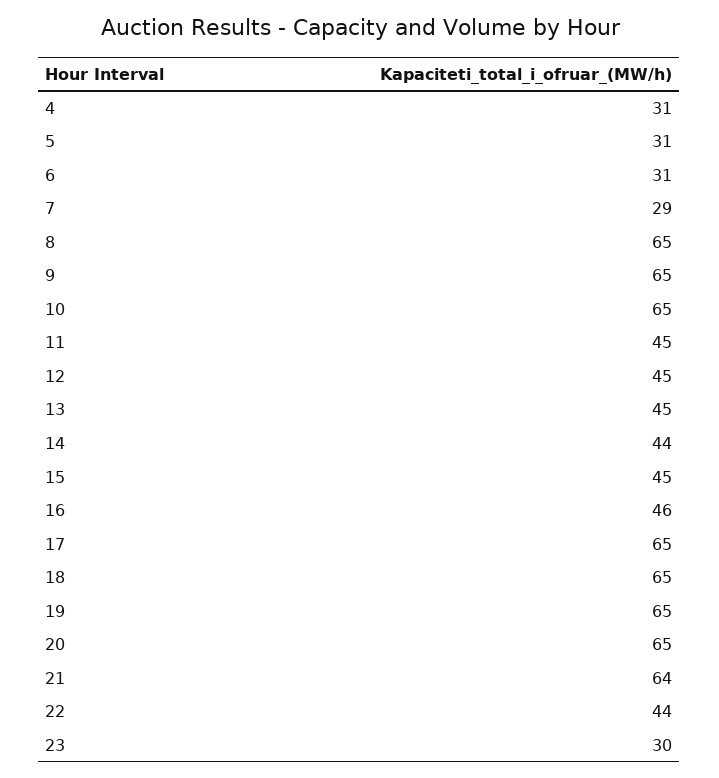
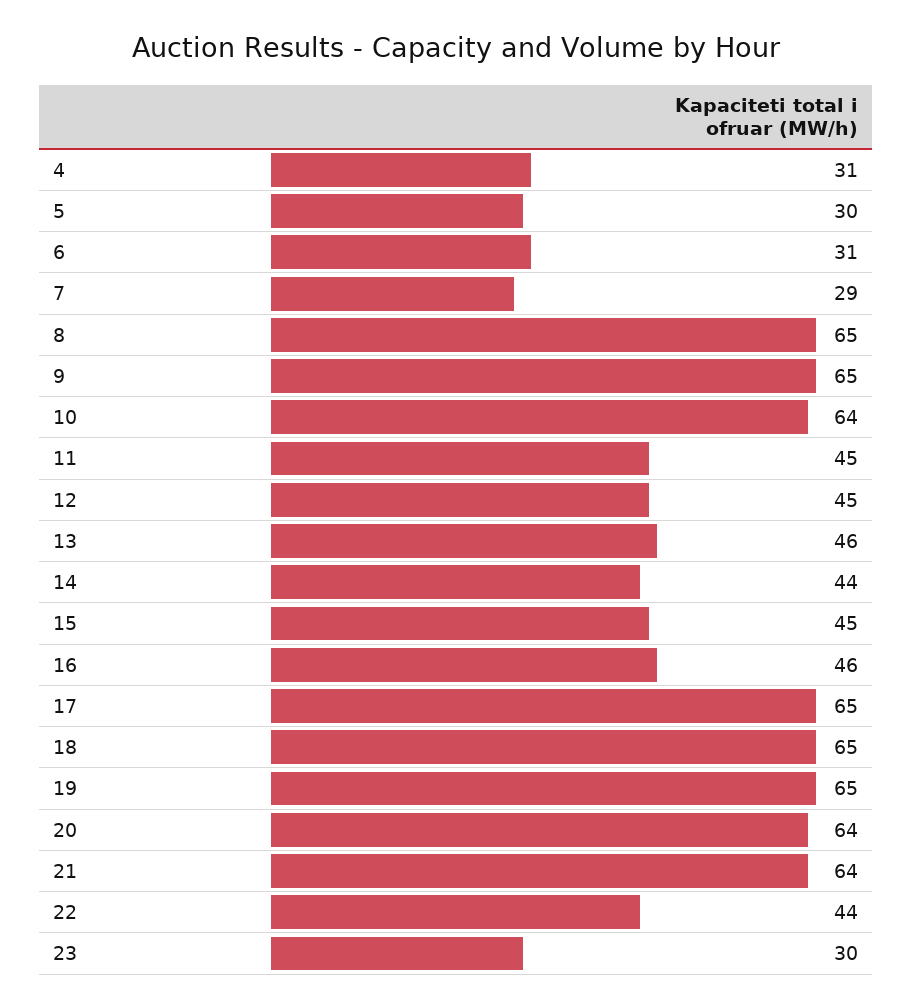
  {
    "4": 31,
-   "5": 31,
+   "5": 30,
    "6": 31,
    "7": 29,
    "8": 65,
    "9": 65,
-   "10": 65,
+   "10": 64,
    "11": 45,
    "12": 45,
-   "13": 45,
+   "13": 46,
    "14": 44,
    "15": 45,
    "16": 46,
    "17": 65,
    "18": 65,
    "19": 65,
-   "20": 65,
+   "20": 64,
    "21": 64,
    "22": 44,
    "23": 30
  }

